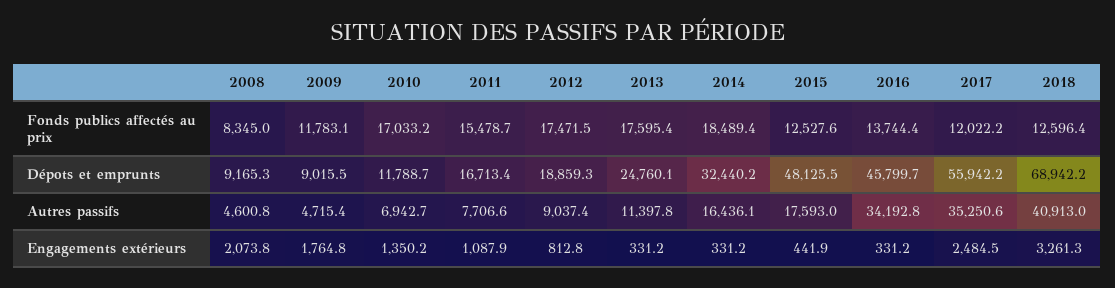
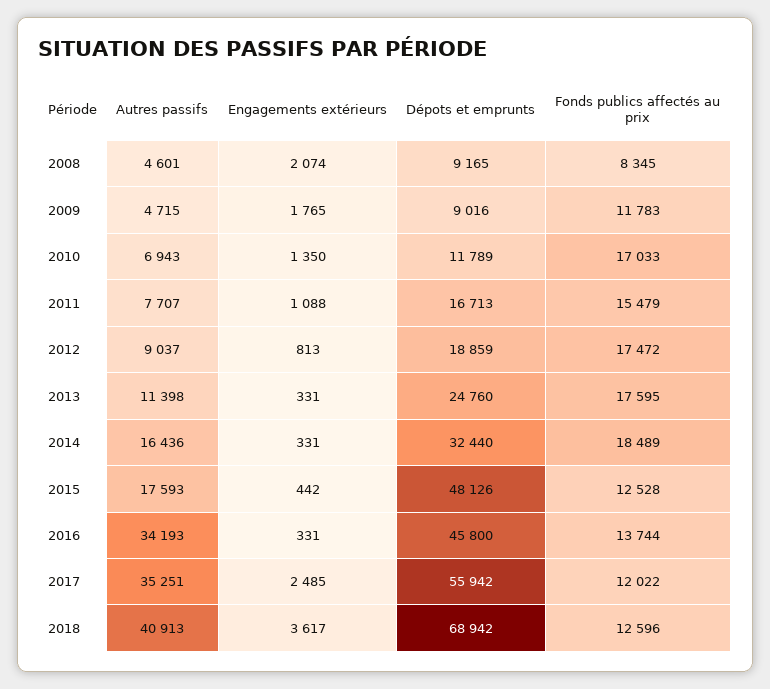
  {
    "2008": {
      "Fonds publics affectés au prix": 8345,
      "Dépots et emprunts": 9165.3,
      "Autres passifs": 4600.8,
      "Engagements extérieurs": 2073.8
    },
    "2009": {
      "Fonds publics affectés au prix": 11783.1,
      "Dépots et emprunts": 9015.5,
      "Autres passifs": 4715.4,
      "Engagements extérieurs": 1764.8
    },
    "2010": {
      "Fonds publics affectés au prix": 17033.2,
      "Dépots et emprunts": 11788.7,
      "Autres passifs": 6942.7,
      "Engagements extérieurs": 1350.2
    },
    "2011": {
      "Fonds publics affectés au prix": 15478.7,
      "Dépots et emprunts": 16713.4,
      "Autres passifs": 7706.6,
      "Engagements extérieurs": 1087.9
    },
    "2012": {
      "Fonds publics affectés au prix": 17471.5,
      "Dépots et emprunts": 18859.3,
      "Autres passifs": 9037.4,
      "Engagements extérieurs": 812.8
    },
    "2013": {
      "Fonds publics affectés au prix": 17595.4,
      "Dépots et emprunts": 24760.1,
      "Autres passifs": 11397.8,
      "Engagements extérieurs": 331.2
    },
    "2014": {
      "Fonds publics affectés au prix": 18489.4,
      "Dépots et emprunts": 32440.2,
      "Autres passifs": 16436.1,
      "Engagements extérieurs": 331.2
    },
    "2015": {
      "Fonds publics affectés au prix": 12527.6,
      "Dépots et emprunts": 48125.5,
      "Autres passifs": 17593,
      "Engagements extérieurs": 441.9
    },
    "2016": {
      "Fonds publics affectés au prix": 13744.4,
      "Dépots et emprunts": 45799.7,
      "Autres passifs": 34192.8,
      "Engagements extérieurs": 331.2
    },
    "2017": {
      "Fonds publics affectés au prix": 12022.2,
      "Dépots et emprunts": 55942.2,
      "Autres passifs": 35250.6,
      "Engagements extérieurs": 2484.5
    },
    "2018": {
      "Fonds publics affectés au prix": 12596.4,
      "Dépots et emprunts": 68942.2,
      "Autres passifs": 40913,
-     "Engagements extérieurs": 3261.3
+     "Engagements extérieurs": 3617
    }
  }

